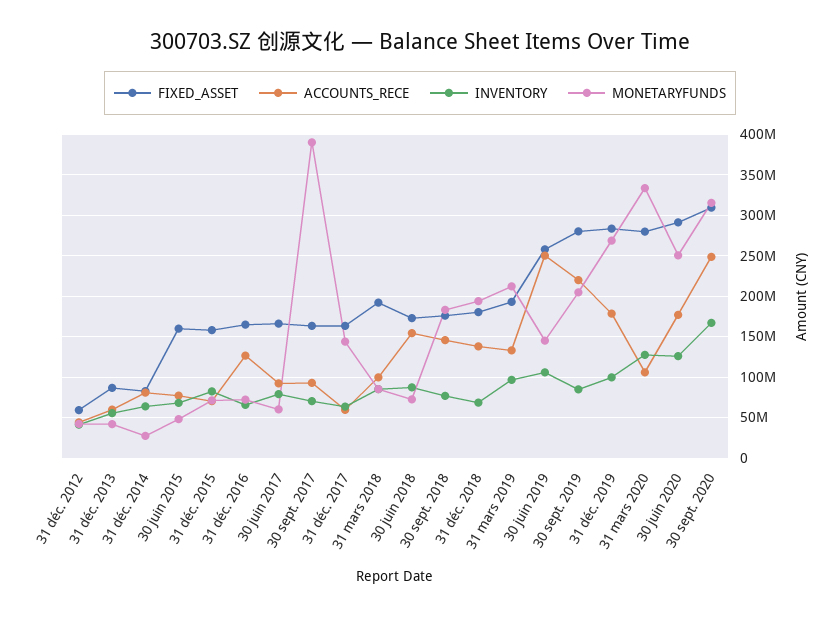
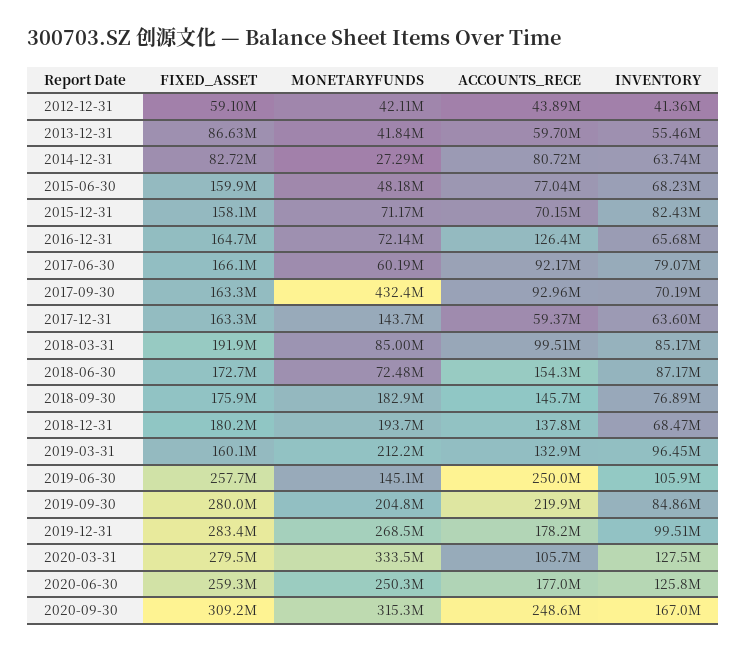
  {
    "FIXED_ASSET": {
      "31 déc. 2012": 59100000,
      "31 déc. 2013": 86630000,
      "31 déc. 2014": 82720000,
      "30 juin 2015": 159900000,
      "31 déc. 2015": 158100000,
      "31 déc. 2016": 164700000,
      "30 juin 2017": 166100000,
      "30 sept. 2017": 163300000,
      "31 déc. 2017": 163300000,
      "31 mars 2018": 191900000,
      "30 juin 2018": 172700000,
      "30 sept. 2018": 175900000,
      "31 déc. 2018": 180200000,
-     "31 mars 2019": 190000000,
+     "31 mars 2019": 160100000,
      "30 juin 2019": 257700000,
      "30 sept. 2019": 280000000,
      "31 déc. 2019": 283400000,
      "31 mars 2020": 279500000,
-     "30 juin 2020": 290000000,
+     "30 juin 2020": 259300000,
      "30 sept. 2020": 309200000
    },
    "ACCOUNTS_RECE": {
      "31 déc. 2012": 43890000,
      "31 déc. 2013": 59700000,
      "31 déc. 2014": 80720000,
      "30 juin 2015": 77040000,
      "31 déc. 2015": 70150000,
      "31 déc. 2016": 126400000,
      "30 juin 2017": 92170000,
      "30 sept. 2017": 92960000,
      "31 déc. 2017": 59370000,
      "31 mars 2018": 99510000,
      "30 juin 2018": 154300000,
      "30 sept. 2018": 145700000,
      "31 déc. 2018": 137800000,
      "31 mars 2019": 132900000,
      "30 juin 2019": 250000000,
      "30 sept. 2019": 219900000,
      "31 déc. 2019": 178200000,
      "31 mars 2020": 105700000,
      "30 juin 2020": 177000000,
      "30 sept. 2020": 248600000
    },
    "INVENTORY": {
      "31 déc. 2012": 41360000,
      "31 déc. 2013": 55460000,
      "31 déc. 2014": 63740000,
      "30 juin 2015": 68230000,
      "31 déc. 2015": 82430000,
      "31 déc. 2016": 65680000,
      "30 juin 2017": 79070000,
      "30 sept. 2017": 70190000,
      "31 déc. 2017": 63600000,
      "31 mars 2018": 85170000,
      "30 juin 2018": 87170000,
      "30 sept. 2018": 76890000,
      "31 déc. 2018": 68470000,
      "31 mars 2019": 96450000,
      "30 juin 2019": 105900000,
      "30 sept. 2019": 84860000,
      "31 déc. 2019": 99510000,
      "31 mars 2020": 127500000,
      "30 juin 2020": 125800000,
      "30 sept. 2020": 167000000
    },
    "MONETARYFUNDS": {
      "31 déc. 2012": 42110000,
      "31 déc. 2013": 41840000,
      "31 déc. 2014": 27290000,
      "30 juin 2015": 48180000,
      "31 déc. 2015": 71170000,
      "31 déc. 2016": 72140000,
      "30 juin 2017": 60190000,
-     "30 sept. 2017": 390000000,
+     "30 sept. 2017": 432400000,
      "31 déc. 2017": 143700000,
      "31 mars 2018": 85000000,
      "30 juin 2018": 72480000,
      "30 sept. 2018": 182900000,
      "31 déc. 2018": 193700000,
      "31 mars 2019": 212200000,
      "30 juin 2019": 145100000,
      "30 sept. 2019": 204800000,
      "31 déc. 2019": 268500000,
      "31 mars 2020": 333500000,
      "30 juin 2020": 250300000,
      "30 sept. 2020": 315300000
    }
  }

